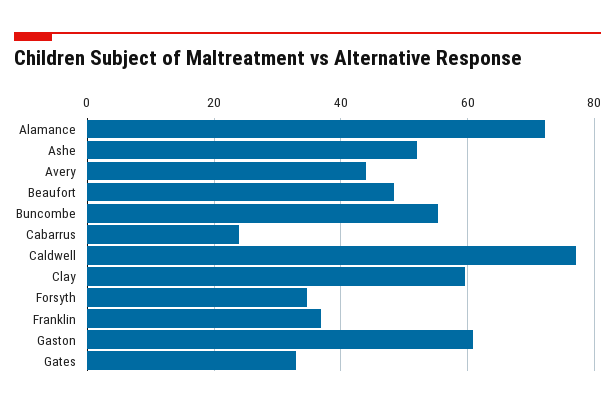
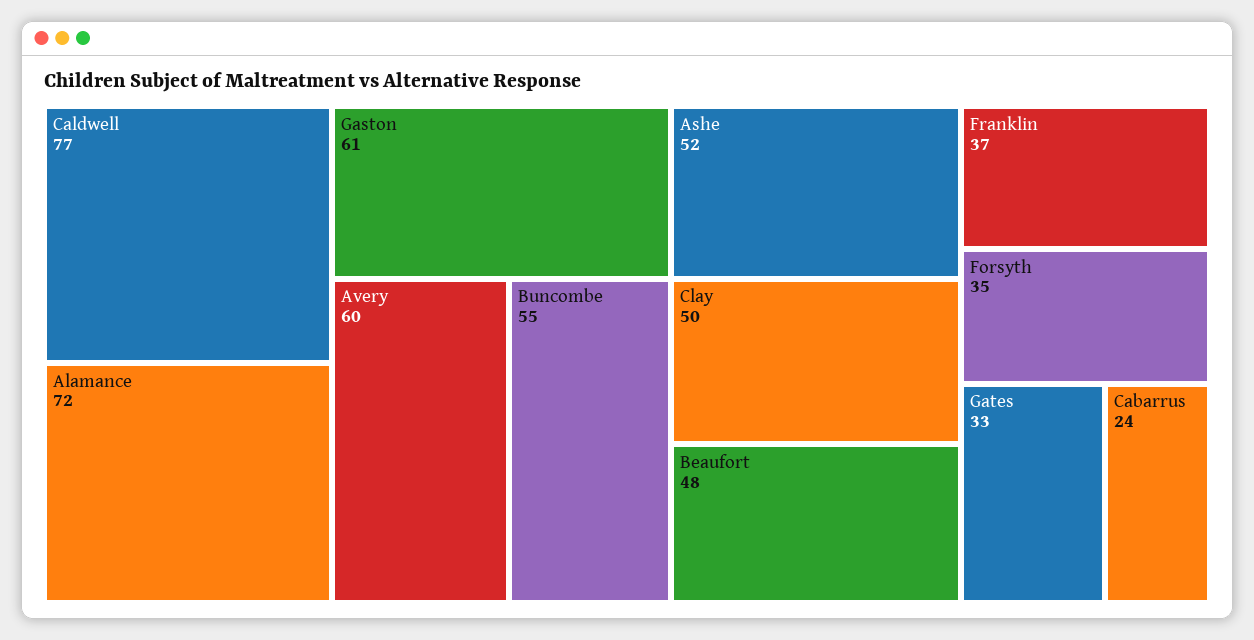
  {
    "Alamance": 72,
    "Ashe": 52,
-   "Avery": 44,
+   "Avery": 60,
    "Beaufort": 48,
    "Buncombe": 55,
    "Cabarrus": 24,
    "Caldwell": 77,
-   "Clay": 60,
+   "Clay": 50,
    "Forsyth": 35,
    "Franklin": 37,
    "Gaston": 61,
    "Gates": 33
  }

